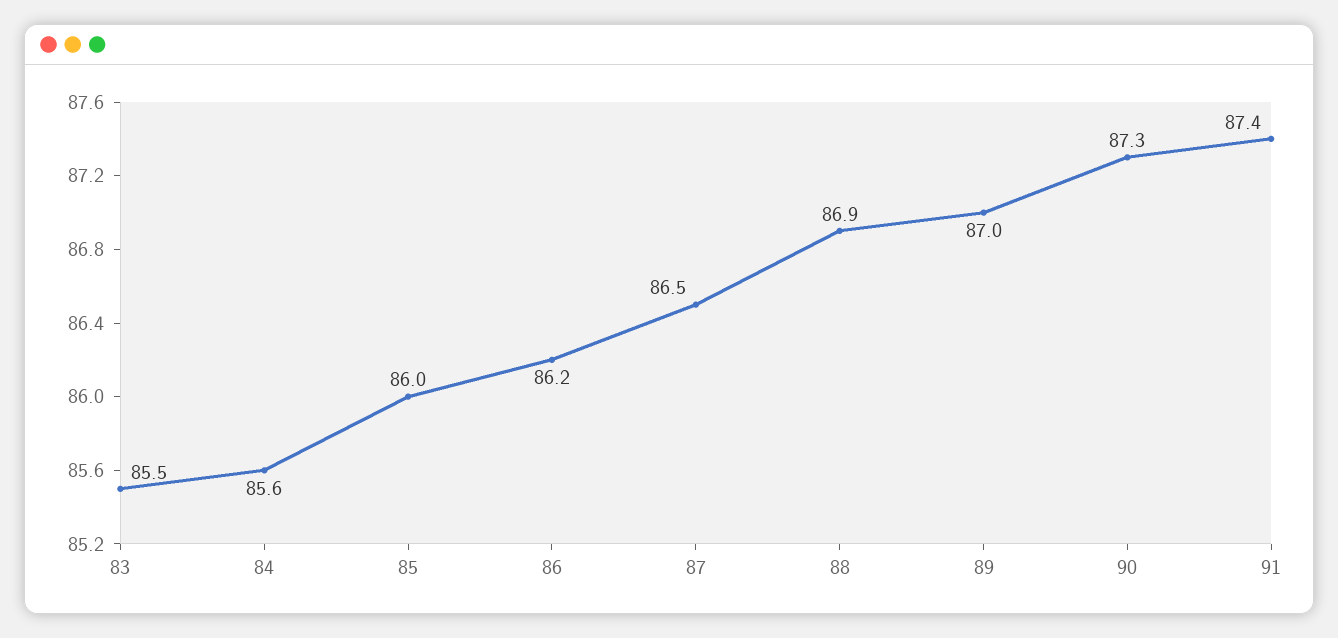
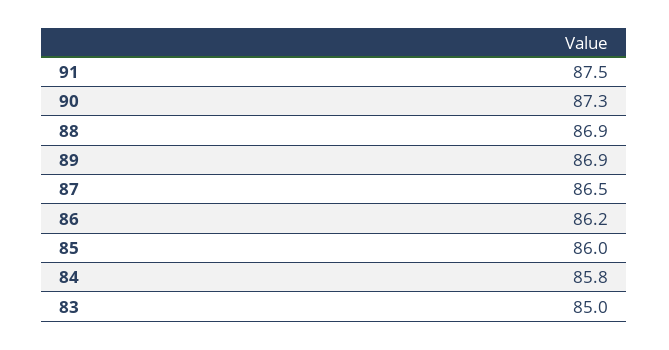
  {
-   "83": 85.5,
+   "83": 85,
-   "84": 85.6,
+   "84": 85.8,
    "85": 86,
    "86": 86.2,
    "87": 86.5,
    "88": 86.9,
-   "89": 87,
+   "89": 86.9,
    "90": 87.3,
-   "91": 87.4
+   "91": 87.5
  }

